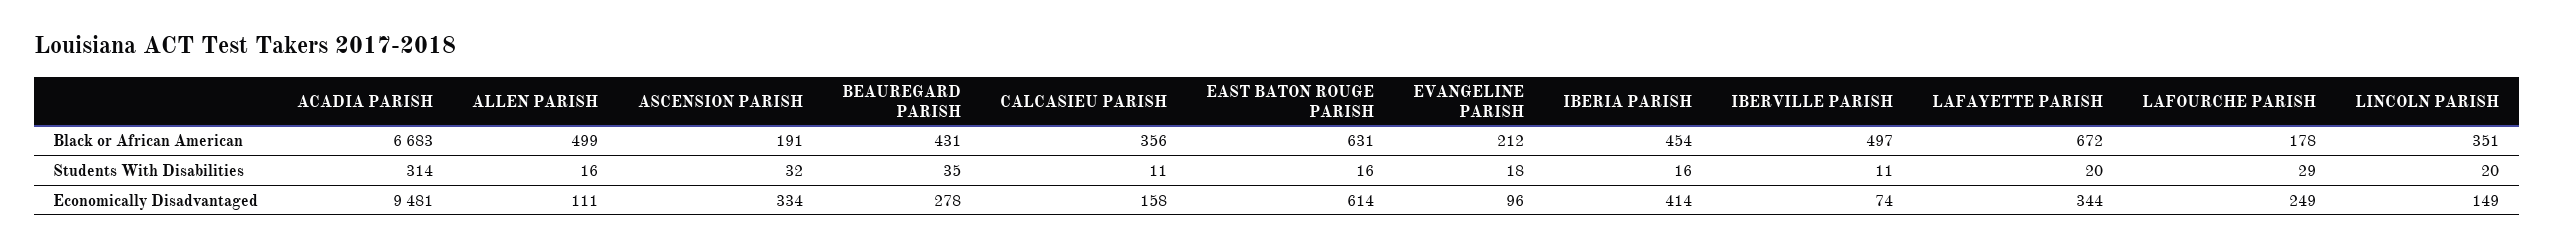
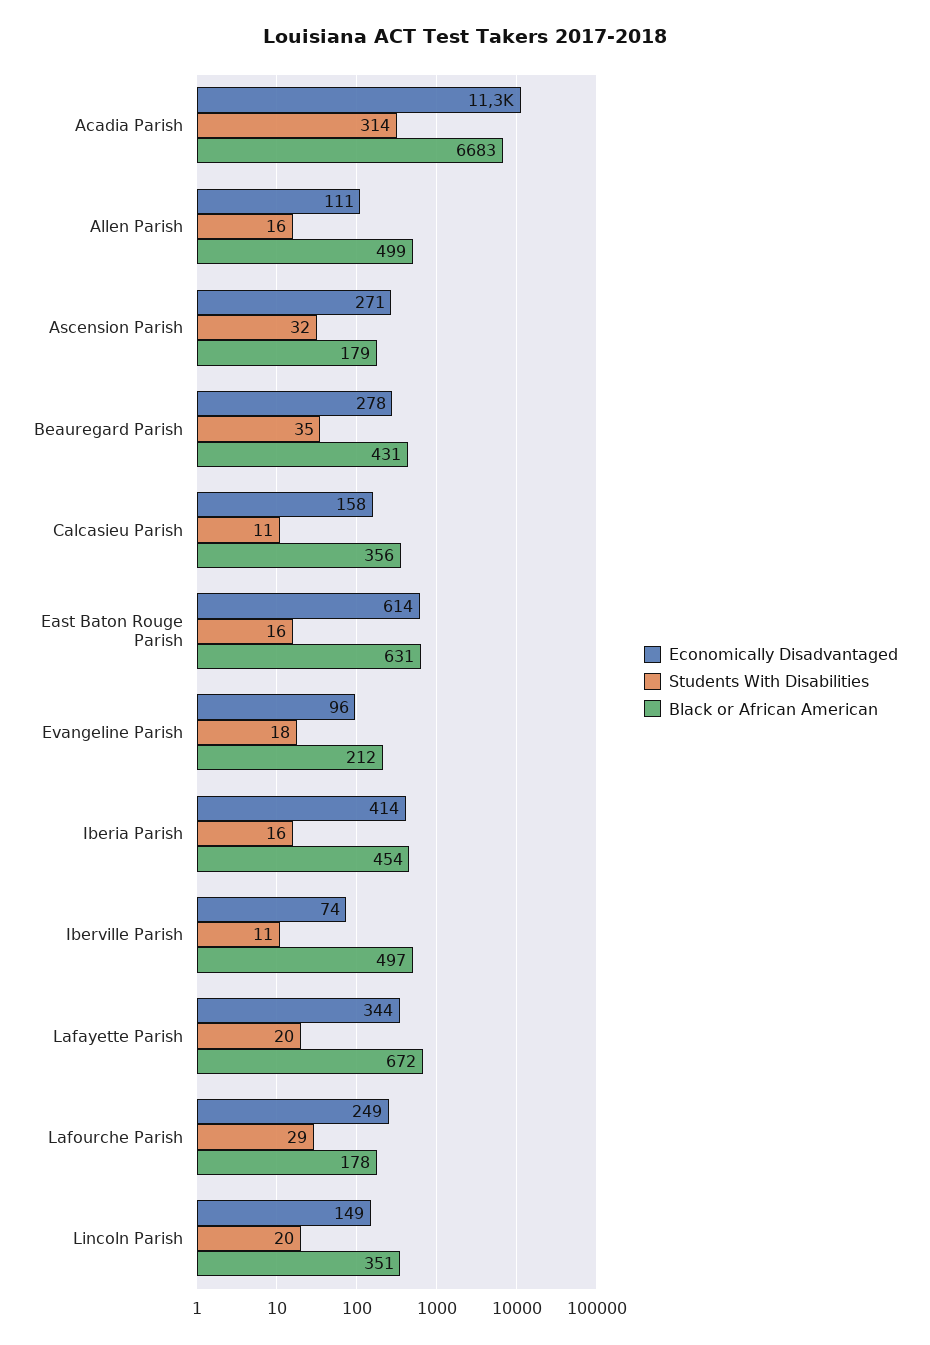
  {
    "Black or African American": {
      "ACADIA PARISH": 6683,
      "ALLEN PARISH": 499,
-     "ASCENSION PARISH": 191,
+     "ASCENSION PARISH": 179,
      "BEAUREGARD PARISH": 431,
      "CALCASIEU PARISH": 356,
      "EAST BATON ROUGE PARISH": 631,
      "EVANGELINE PARISH": 212,
      "IBERIA PARISH": 454,
      "IBERVILLE PARISH": 497,
      "LAFAYETTE PARISH": 672,
      "LAFOURCHE PARISH": 178,
      "LINCOLN PARISH": 351
    },
    "Students With Disabilities": {
      "ACADIA PARISH": 314,
      "ALLEN PARISH": 16,
      "ASCENSION PARISH": 32,
      "BEAUREGARD PARISH": 35,
      "CALCASIEU PARISH": 11,
      "EAST BATON ROUGE PARISH": 16,
      "EVANGELINE PARISH": 18,
      "IBERIA PARISH": 16,
      "IBERVILLE PARISH": 11,
      "LAFAYETTE PARISH": 20,
      "LAFOURCHE PARISH": 29,
      "LINCOLN PARISH": 20
    },
    "Economically Disadvantaged": {
-     "ACADIA PARISH": 9481,
+     "ACADIA PARISH": 11300,
      "ALLEN PARISH": 111,
-     "ASCENSION PARISH": 334,
+     "ASCENSION PARISH": 271,
      "BEAUREGARD PARISH": 278,
      "CALCASIEU PARISH": 158,
      "EAST BATON ROUGE PARISH": 614,
      "EVANGELINE PARISH": 96,
      "IBERIA PARISH": 414,
      "IBERVILLE PARISH": 74,
      "LAFAYETTE PARISH": 344,
      "LAFOURCHE PARISH": 249,
      "LINCOLN PARISH": 149
    }
  }

